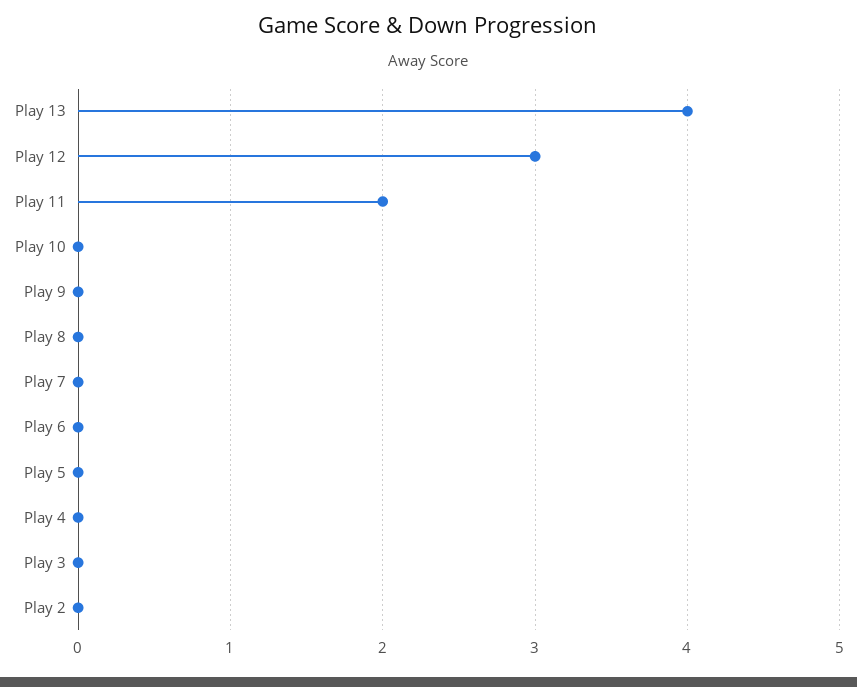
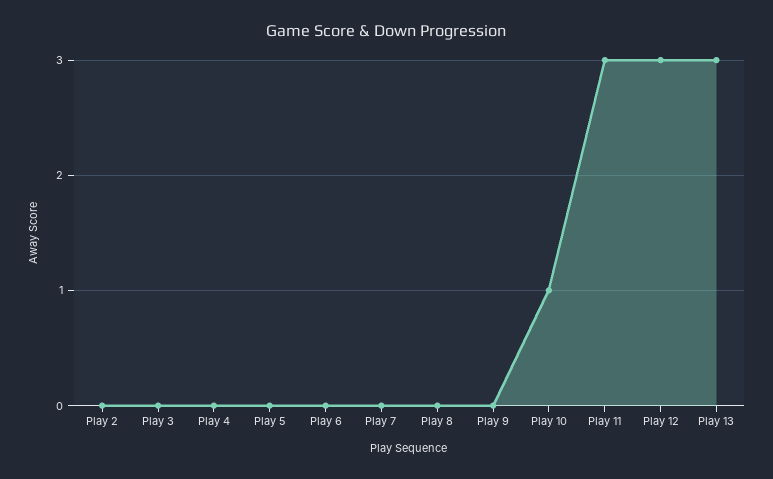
  {
-   "Play 13": 4,
+   "Play 13": 3,
    "Play 12": 3,
-   "Play 11": 2,
+   "Play 11": 3,
-   "Play 10": 0,
+   "Play 10": 1,
    "Play 9": 0,
    "Play 8": 0,
    "Play 7": 0,
    "Play 6": 0,
    "Play 5": 0,
    "Play 4": 0,
    "Play 3": 0,
    "Play 2": 0
  }

